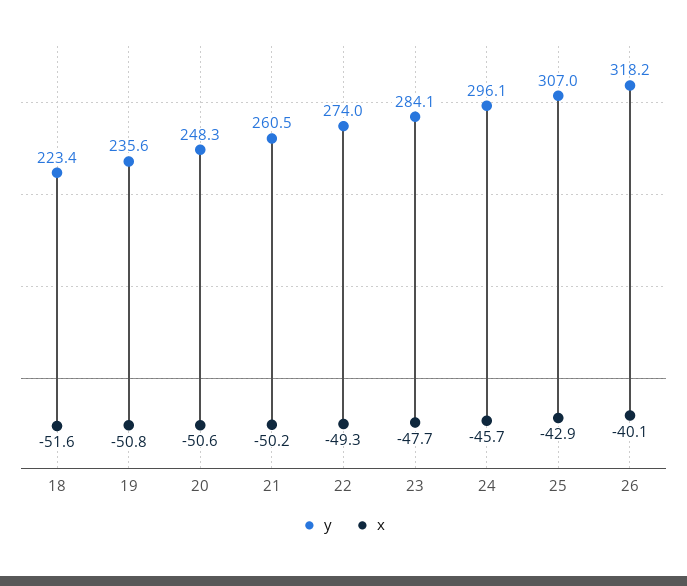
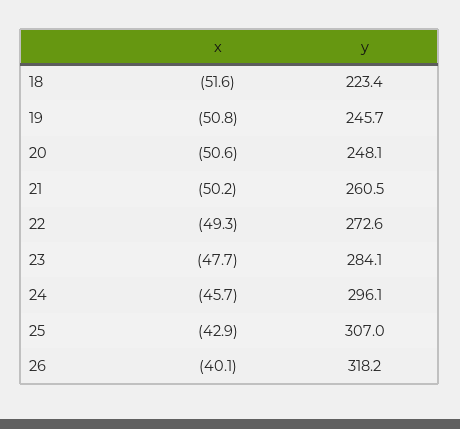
  {
    "y": {
      "18": 223.4,
-     "19": 235.6,
+     "19": 245.7,
-     "20": 248.3,
+     "20": 248.1,
      "21": 260.5,
-     "22": 274,
+     "22": 272.6,
      "23": 284.1,
      "24": 296.1,
      "25": 307,
      "26": 318.2
    },
    "x": {
      "18": -51.6,
      "19": -50.8,
      "20": -50.6,
      "21": -50.2,
      "22": -49.3,
      "23": -47.7,
      "24": -45.7,
      "25": -42.9,
      "26": -40.1
    }
  }

